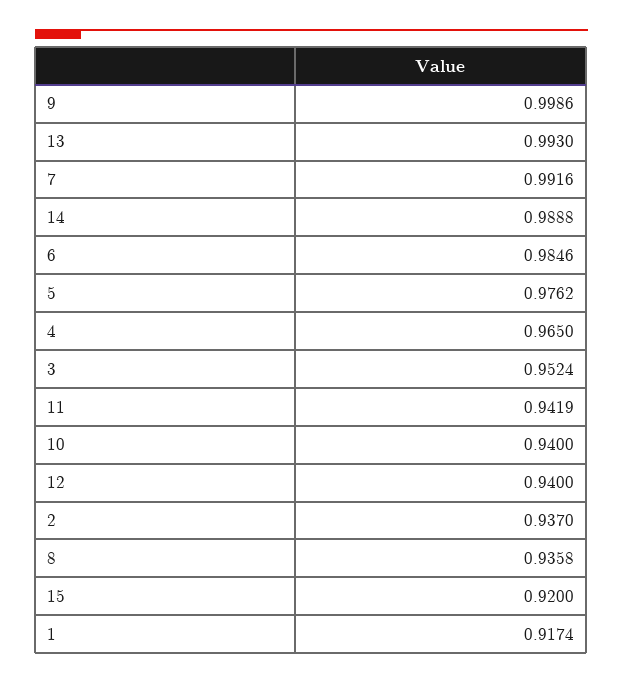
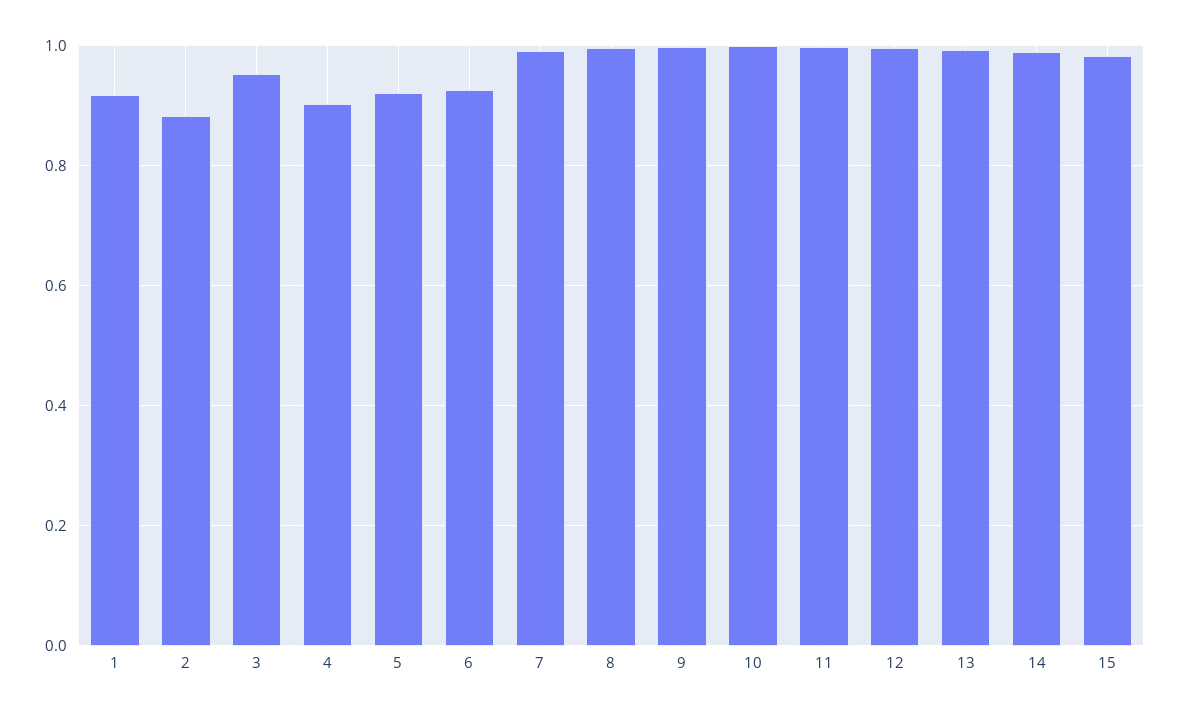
  {
    "9": 0.9986,
    "13": 0.993,
    "7": 0.9916,
    "14": 0.9888,
-   "6": 0.9846,
+   "6": 0.92,
-   "5": 0.9762,
+   "5": 0.92,
-   "4": 0.965,
+   "4": 0.9,
    "3": 0.9524,
-   "11": 0.9419,
+   "11": 1,
-   "10": 0.94,
+   "10": 1,
-   "12": 0.94,
+   "12": 1,
-   "2": 0.937,
+   "2": 0.88,
-   "8": 0.9358,
+   "8": 1,
-   "15": 0.92,
+   "15": 0.98,
    "1": 0.9174
  }

